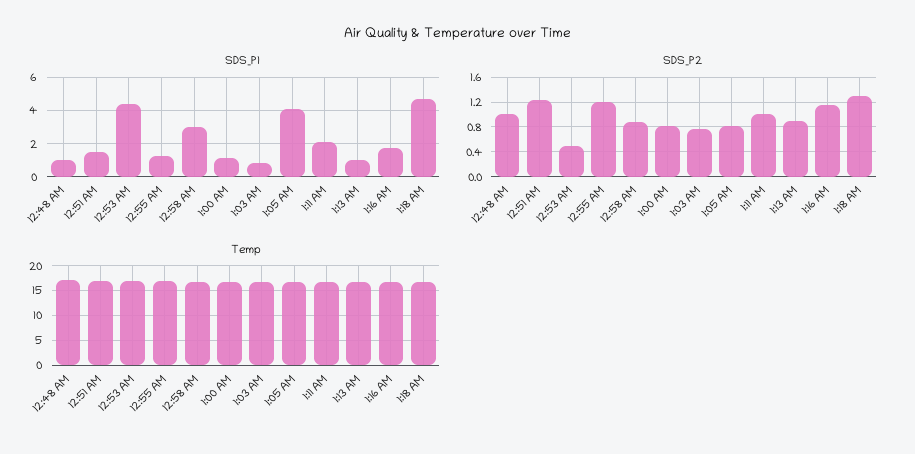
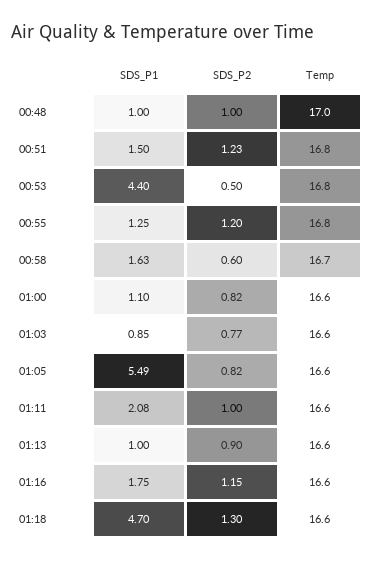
  {
    "SDS_P1": {
      "12:48 AM": 1,
      "12:51 AM": 1.5,
      "12:53 AM": 4.4,
      "12:55 AM": 1.25,
-     "12:58 AM": 3,
+     "12:58 AM": 1.63,
      "1:00 AM": 1.1,
      "1:03 AM": 0.85,
-     "1:05 AM": 4,
+     "1:05 AM": 5.49,
      "1:11 AM": 2.08,
      "1:13 AM": 1,
      "1:16 AM": 1.75,
      "1:18 AM": 4.7
    },
    "SDS_P2": {
      "12:48 AM": 1,
      "12:51 AM": 1.23,
      "12:53 AM": 0.5,
      "12:55 AM": 1.2,
-     "12:58 AM": 0.9,
+     "12:58 AM": 0.6,
      "1:00 AM": 0.82,
      "1:03 AM": 0.77,
      "1:05 AM": 0.82,
      "1:11 AM": 1,
      "1:13 AM": 0.9,
      "1:16 AM": 1.15,
      "1:18 AM": 1.3
    },
    "Temp": {
      "12:48 AM": 17,
      "12:51 AM": 16.8,
      "12:53 AM": 16.8,
      "12:55 AM": 16.8,
      "12:58 AM": 16.7,
      "1:00 AM": 16.6,
      "1:03 AM": 16.6,
      "1:05 AM": 16.6,
      "1:11 AM": 16.6,
      "1:13 AM": 16.6,
      "1:16 AM": 16.6,
      "1:18 AM": 16.6
    }
  }

